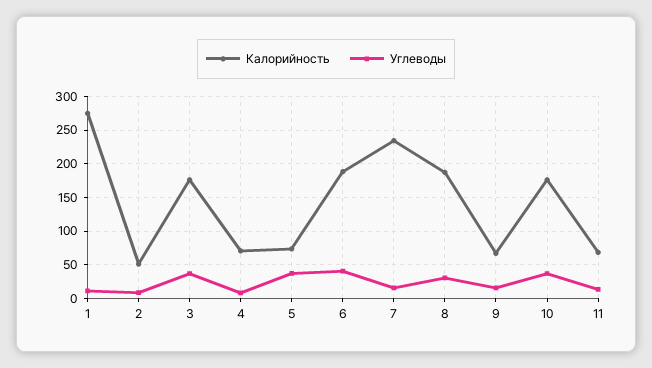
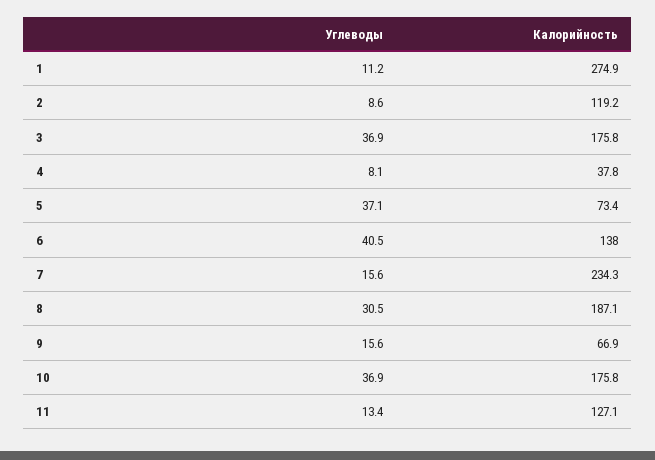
  {
    "Калорийность": {
      "1": 274.9,
-     "2": 50,
+     "2": 119.2,
      "3": 175.8,
-     "4": 70,
+     "4": 37.8,
      "5": 73.4,
-     "6": 190,
+     "6": 138,
      "7": 234.3,
      "8": 187.1,
      "9": 66.9,
      "10": 175.8,
-     "11": 70
+     "11": 127.1
    },
    "Углеводы": {
      "1": 11.2,
      "2": 8.6,
      "3": 36.9,
      "4": 8.1,
      "5": 37.1,
      "6": 40.5,
      "7": 15.6,
      "8": 30.5,
      "9": 15.6,
      "10": 36.9,
      "11": 13.4
    }
  }

